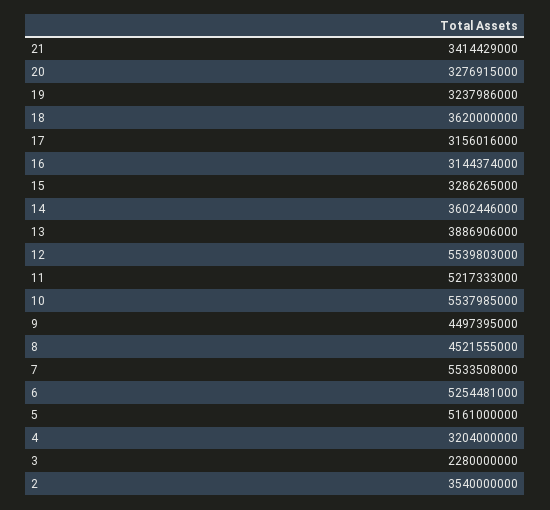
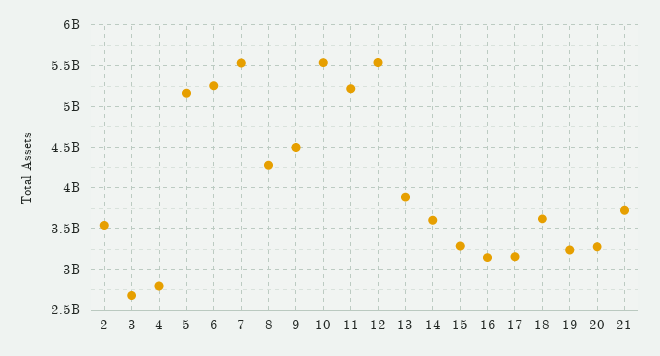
  {
-   "21": 3414429000,
+   "21": 3700000000,
    "20": 3276915000,
    "19": 3237986000,
    "18": 3620000000,
    "17": 3156016000,
    "16": 3144374000,
    "15": 3286265000,
    "14": 3602446000,
    "13": 3886906000,
    "12": 5539803000,
    "11": 5217333000,
    "10": 5537985000,
    "9": 4497395000,
-   "8": 4521555000,
+   "8": 4300000000,
    "7": 5533508000,
    "6": 5254481000,
    "5": 5161000000,
-   "4": 3204000000,
+   "4": 2800000000,
-   "3": 2280000000,
+   "3": 2700000000,
    "2": 3540000000
  }

